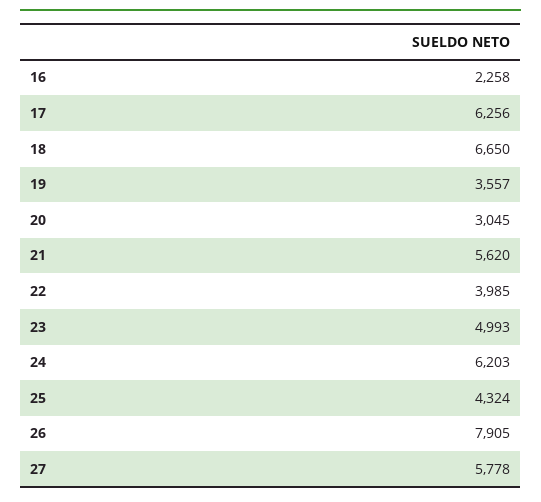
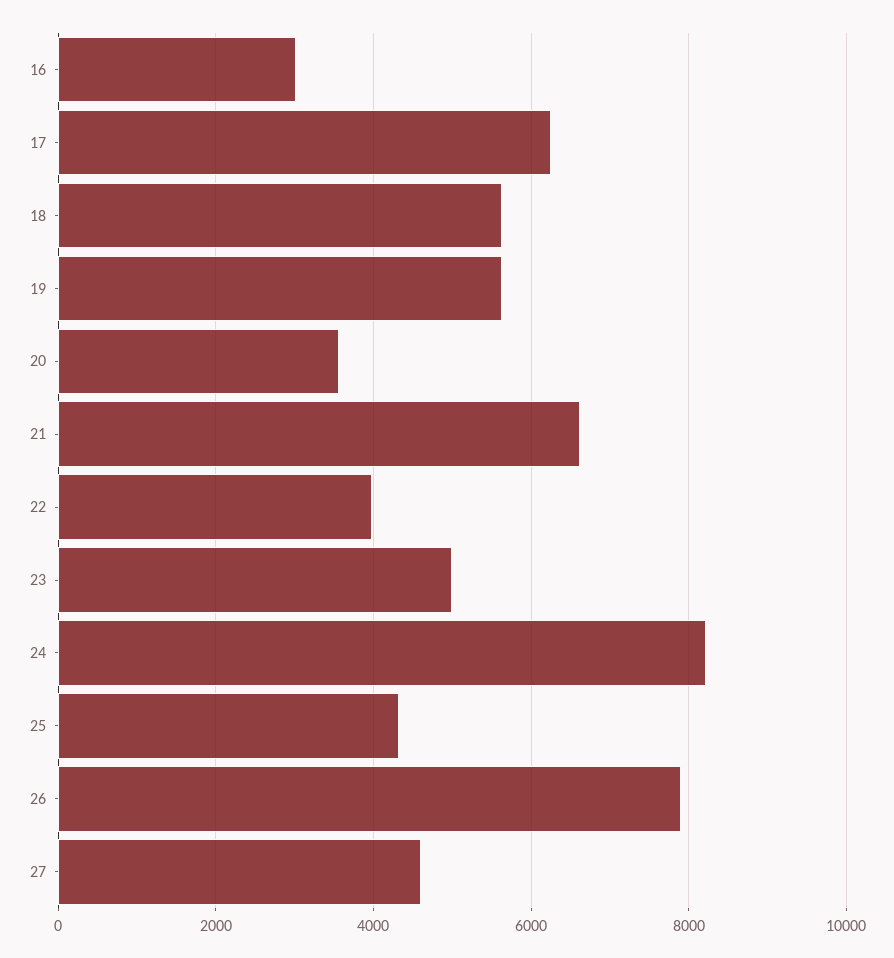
  {
-   "16": 2258,
+   "16": 3000,
    "17": 6256,
-   "18": 6650,
+   "18": 5600,
-   "19": 3557,
+   "19": 5600,
-   "20": 3045,
+   "20": 3600,
-   "21": 5620,
+   "21": 6600,
    "22": 3985,
    "23": 4993,
-   "24": 6203,
+   "24": 8200,
    "25": 4324,
    "26": 7905,
-   "27": 5778
+   "27": 4600
  }

